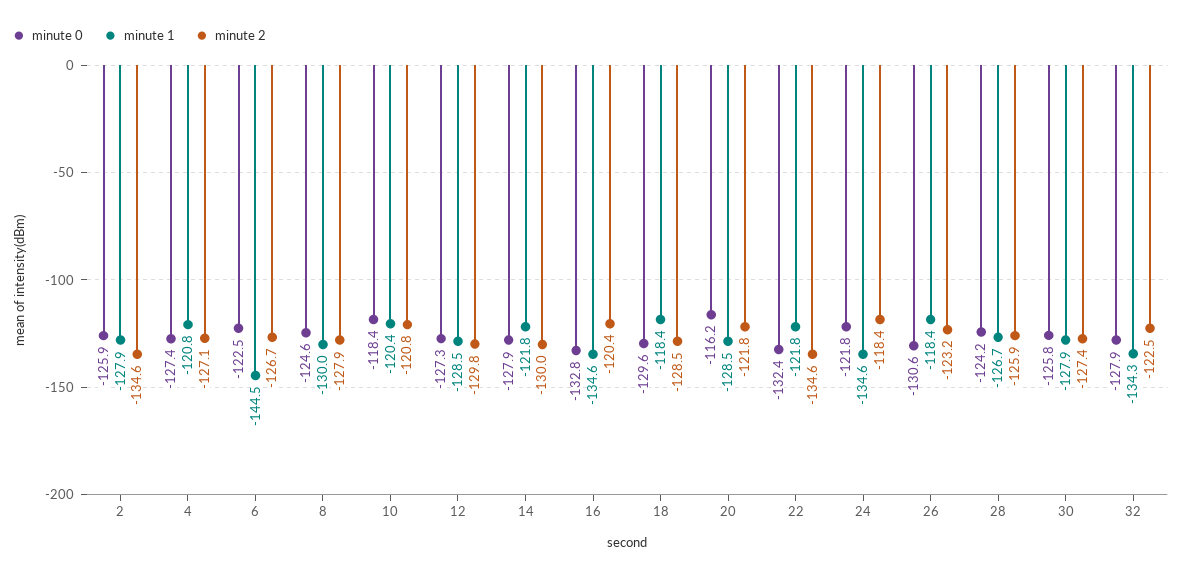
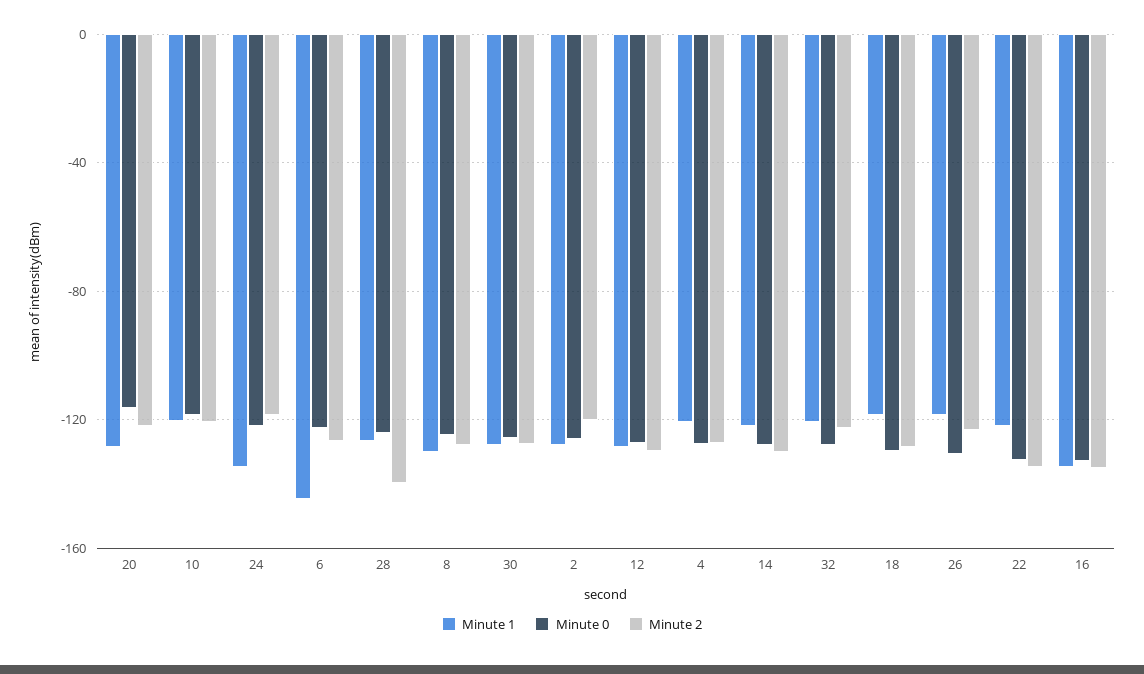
  {
    "minute 0": {
      "2": -125.9,
      "4": -127.4,
      "6": -122.5,
      "8": -124.6,
      "10": -118.4,
      "12": -127.3,
      "14": -127.9,
      "16": -132.8,
      "18": -129.6,
      "20": -116.2,
      "22": -132.4,
      "24": -121.8,
      "26": -130.6,
      "28": -124.2,
      "30": -125.8,
      "32": -127.9
    },
    "minute 1": {
      "2": -127.9,
      "4": -120.8,
      "6": -144.5,
      "8": -130,
      "10": -120.4,
      "12": -128.5,
      "14": -121.8,
      "16": -134.6,
      "18": -118.4,
      "20": -128.5,
      "22": -121.8,
      "24": -134.6,
      "26": -118.4,
      "28": -126.7,
      "30": -127.9,
-     "32": -134.3
+     "32": -120
    },
    "minute 2": {
-     "2": -134.6,
+     "2": -120,
      "4": -127.1,
      "6": -126.7,
      "8": -127.9,
      "10": -120.8,
      "12": -129.8,
      "14": -130,
-     "16": -120.4,
+     "16": -135,
      "18": -128.5,
      "20": -121.8,
      "22": -134.6,
      "24": -118.4,
      "26": -123.2,
-     "28": -125.9,
+     "28": -140,
      "30": -127.4,
      "32": -122.5
    }
  }

